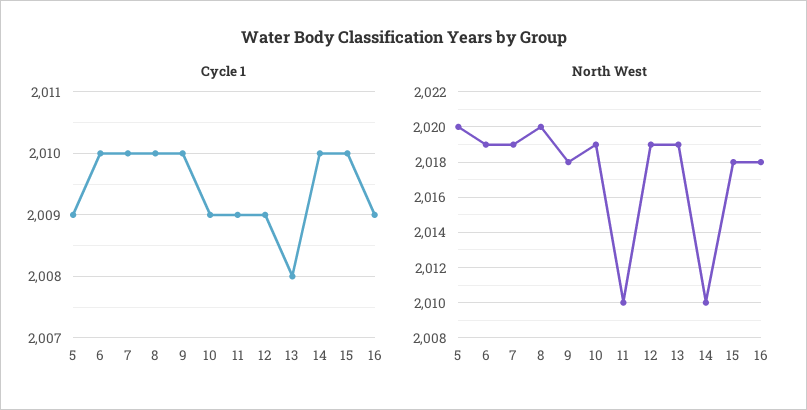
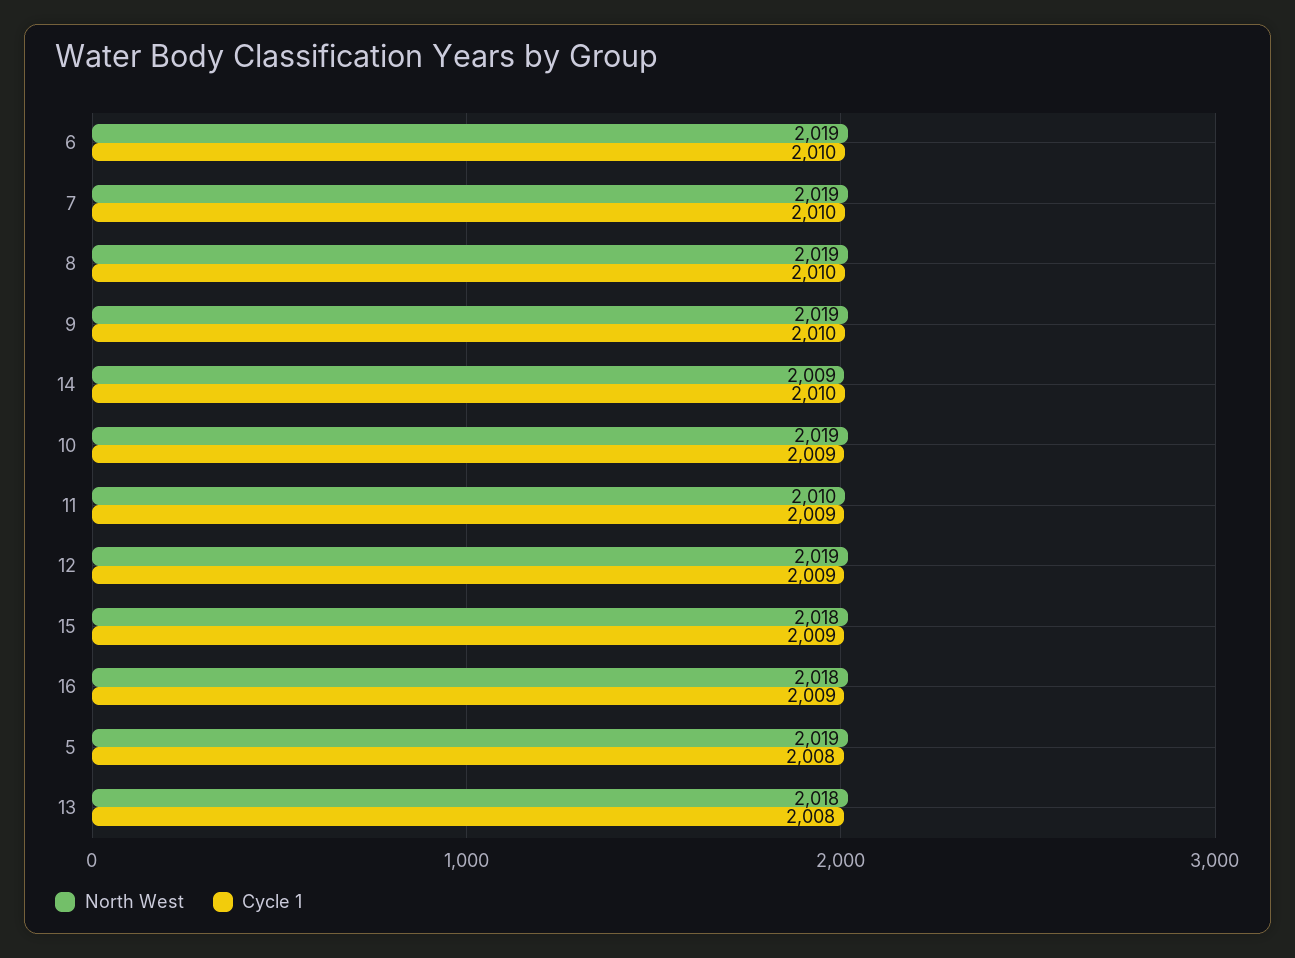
  {
    "Cycle 1": {
-     "5": 2009,
+     "5": 2008,
      "6": 2010,
      "7": 2010,
      "8": 2010,
      "9": 2010,
      "10": 2009,
      "11": 2009,
      "12": 2009,
      "13": 2008,
      "14": 2010,
-     "15": 2010,
+     "15": 2009,
      "16": 2009
    },
    "North West": {
-     "5": 2020,
+     "5": 2019,
      "6": 2019,
      "7": 2019,
-     "8": 2020,
+     "8": 2019,
-     "9": 2018,
+     "9": 2019,
      "10": 2019,
      "11": 2010,
      "12": 2019,
-     "13": 2019,
+     "13": 2018,
-     "14": 2010,
+     "14": 2009,
      "15": 2018,
      "16": 2018
    }
  }

